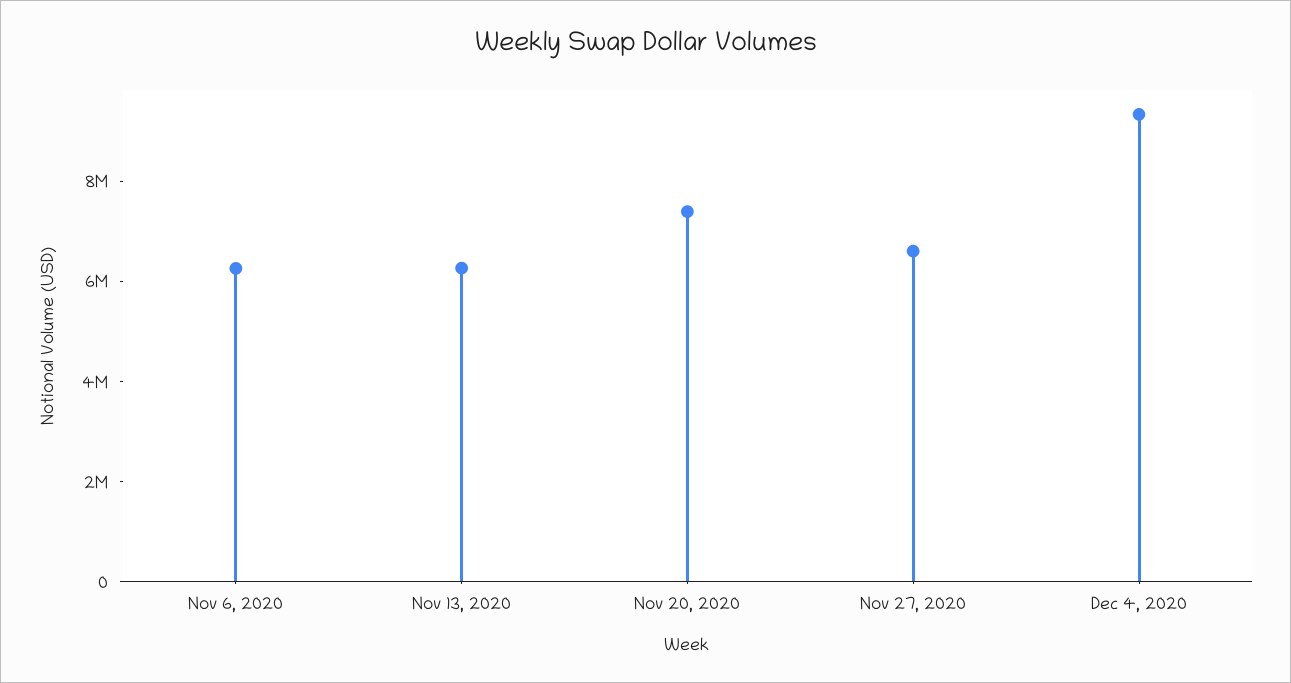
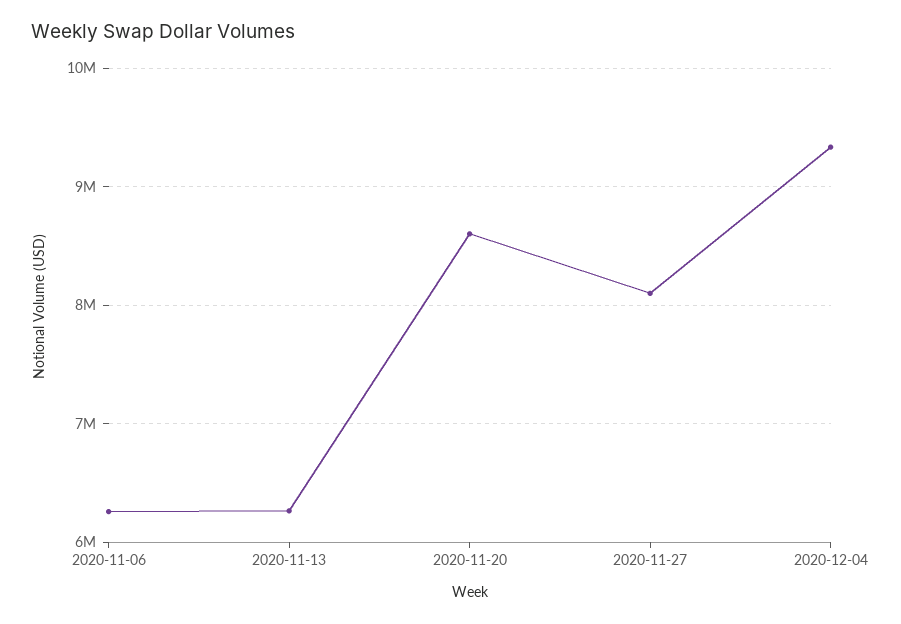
  {
    "Nov 6, 2020": 6300000,
    "Nov 13, 2020": 6300000,
-   "Nov 20, 2020": 7500000,
+   "Nov 20, 2020": 8600000,
-   "Nov 27, 2020": 6500000,
+   "Nov 27, 2020": 8100000,
    "Dec 4, 2020": 9300000
  }

